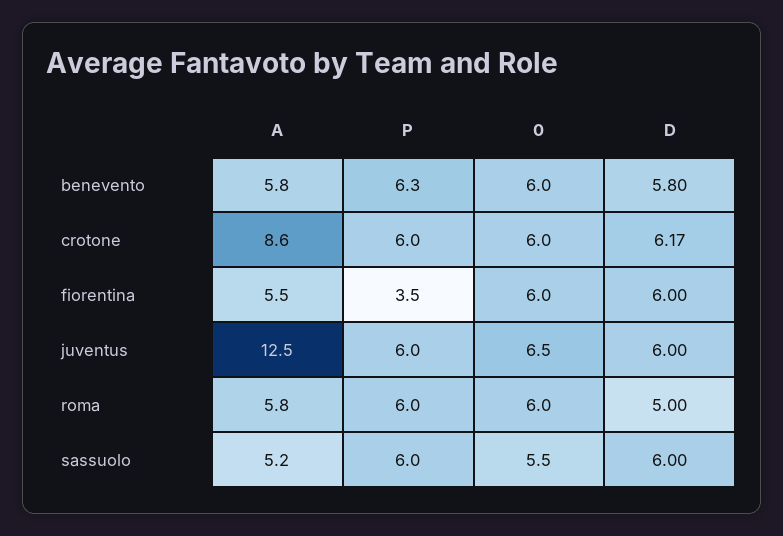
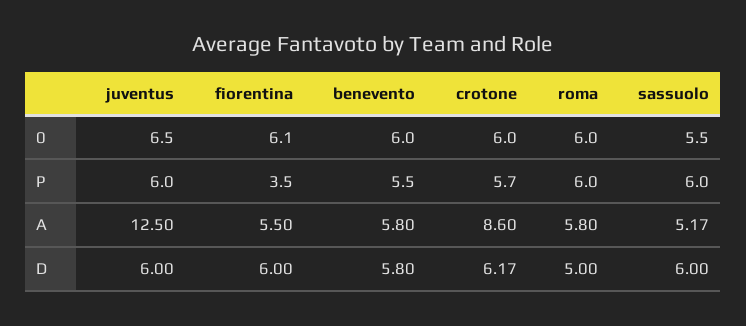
  {
    "A": {
      "benevento": 5.8,
      "crotone": 8.6,
      "fiorentina": 5.5,
      "juventus": 12.5,
      "roma": 5.8,
      "sassuolo": 5.17
    },
    "P": {
-     "benevento": 6.3,
+     "benevento": 5.5,
-     "crotone": 6,
+     "crotone": 5.7,
      "fiorentina": 3.5,
      "juventus": 6,
      "roma": 6,
      "sassuolo": 6
    },
    "0": {
      "benevento": 6,
      "crotone": 6,
-     "fiorentina": 6,
+     "fiorentina": 6.1,
      "juventus": 6.5,
      "roma": 6,
      "sassuolo": 5.5
    },
    "D": {
      "benevento": 5.8,
      "crotone": 6.17,
      "fiorentina": 6,
      "juventus": 6,
      "roma": 5,
      "sassuolo": 6
    }
  }

